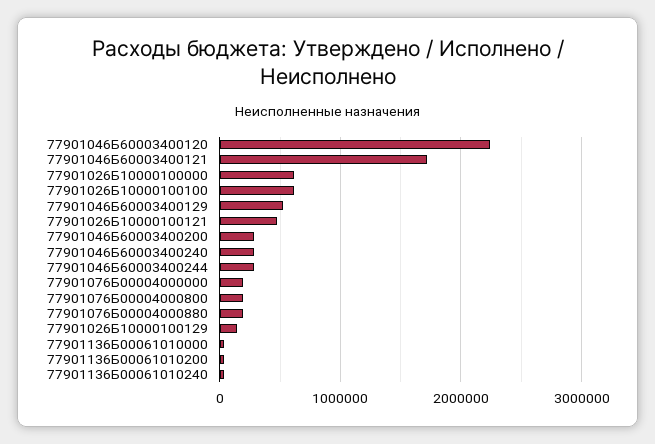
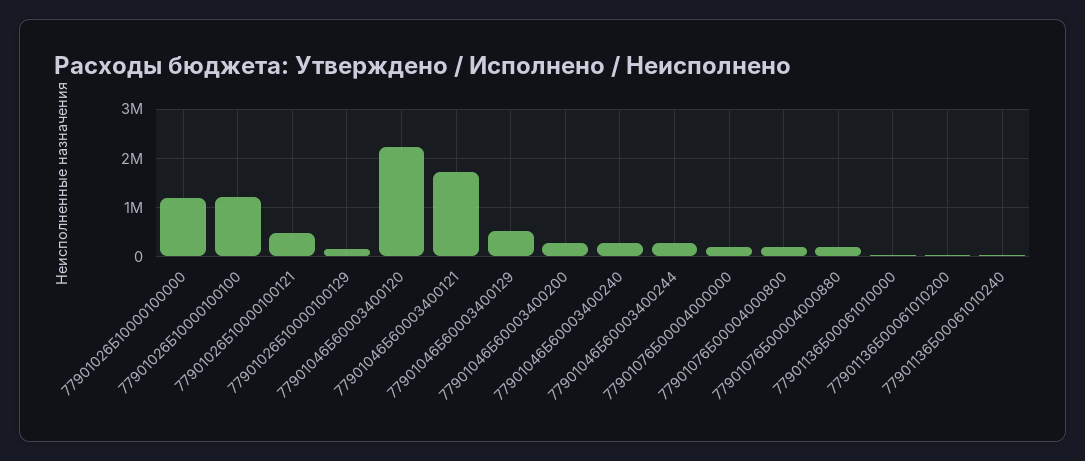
  {
    "77901046Б60003400120": 2200000,
    "77901046Б60003400121": 1700000,
-   "77901026Б10000100000": 600000,
+   "77901026Б10000100000": 1200000,
-   "77901026Б10000100100": 600000,
+   "77901026Б10000100100": 1200000,
    "77901046Б60003400129": 500000,
    "77901026Б10000100121": 500000,
    "77901046Б60003400200": 300000,
    "77901046Б60003400240": 300000,
    "77901046Б60003400244": 300000,
    "77901076Б00004000000": 200000,
    "77901076Б00004000800": 200000,
    "77901076Б00004000880": 200000,
    "77901026Б10000100129": 100000,
    "77901136Б00061010000": 0,
    "77901136Б00061010200": 0,
    "77901136Б00061010240": 0
  }

